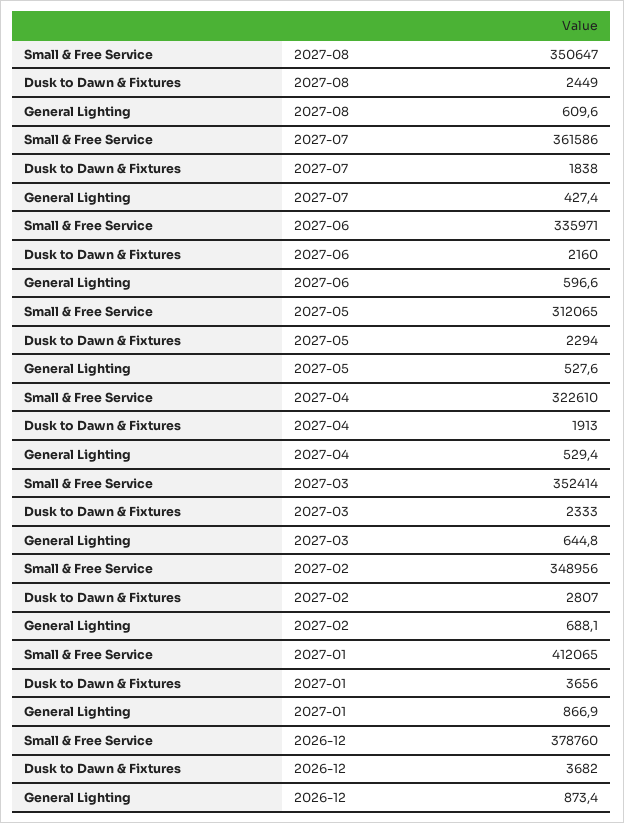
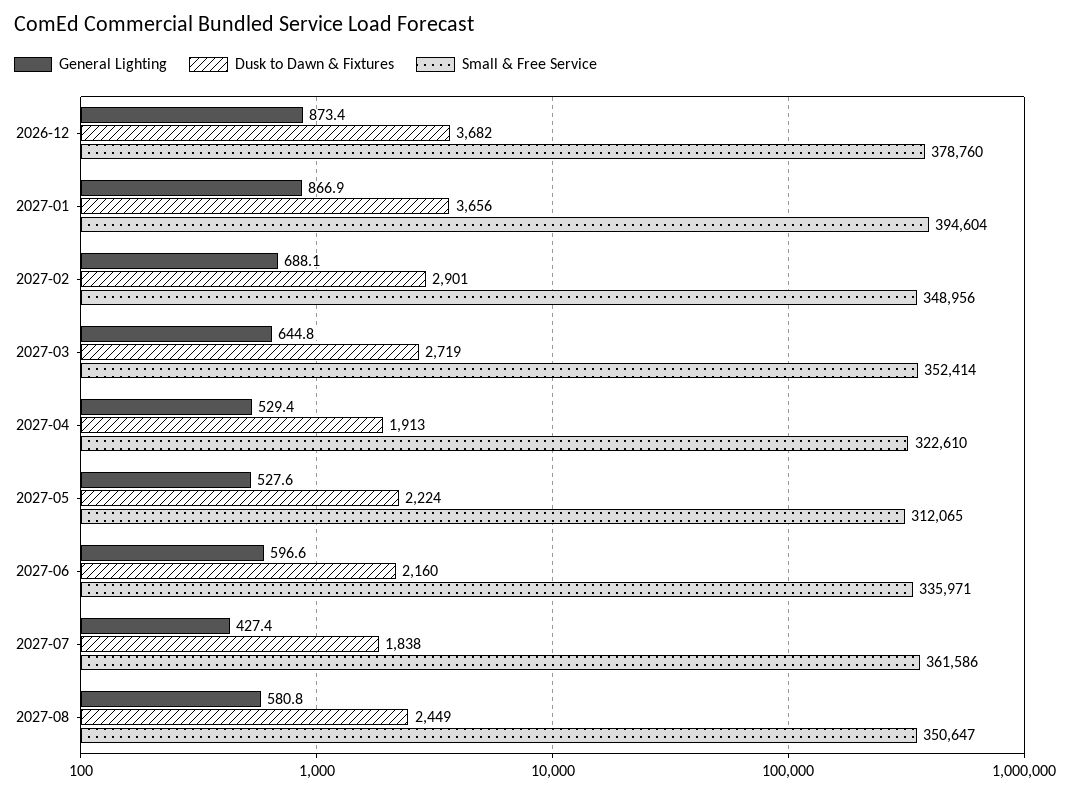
  {
    "Small & Free Service": {
      "2027-08": 350647,
      "2027-07": 361586,
      "2027-06": 335971,
      "2027-05": 312065,
      "2027-04": 322610,
      "2027-03": 352414,
      "2027-02": 348956,
-     "2027-01": 412065,
+     "2027-01": 394604,
      "2026-12": 378760
    },
    "Dusk to Dawn & Fixtures": {
      "2027-08": 2449,
      "2027-07": 1838,
      "2027-06": 2160,
-     "2027-05": 2294,
+     "2027-05": 2224,
      "2027-04": 1913,
-     "2027-03": 2333,
+     "2027-03": 2719,
-     "2027-02": 2807,
+     "2027-02": 2901,
      "2027-01": 3656,
      "2026-12": 3682
    },
    "General Lighting": {
-     "2027-08": 609.6,
+     "2027-08": 580.8,
      "2027-07": 427.4,
      "2027-06": 596.6,
      "2027-05": 527.6,
      "2027-04": 529.4,
      "2027-03": 644.8,
      "2027-02": 688.1,
      "2027-01": 866.9,
      "2026-12": 873.4
    }
  }

